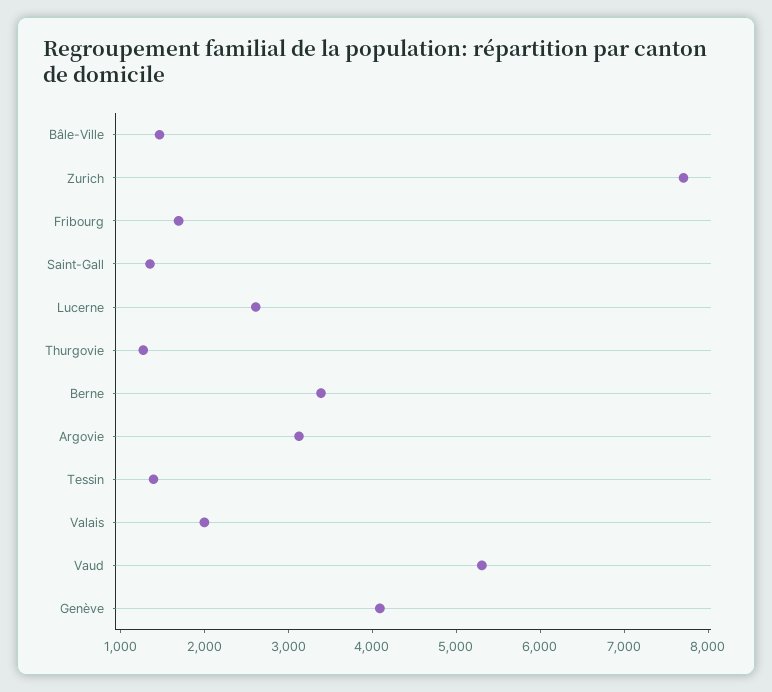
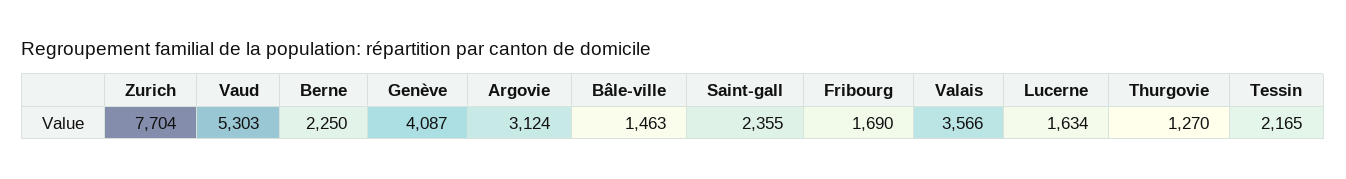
  {
    "Bâle-Ville": 1463,
    "Zurich": 7704,
    "Fribourg": 1690,
-   "Saint-Gall": 1400,
+   "Saint-Gall": 2355,
-   "Lucerne": 2600,
+   "Lucerne": 1634,
    "Thurgovie": 1270,
-   "Berne": 3400,
+   "Berne": 2250,
    "Argovie": 3124,
-   "Tessin": 1400,
+   "Tessin": 2165,
-   "Valais": 2000,
+   "Valais": 3566,
    "Vaud": 5303,
    "Genève": 4087
  }

